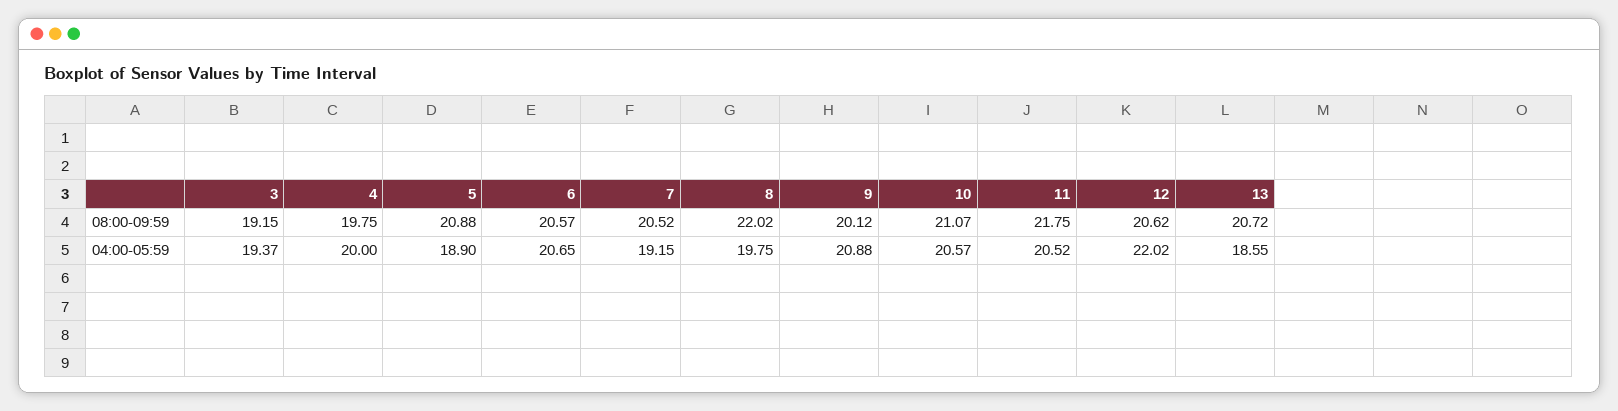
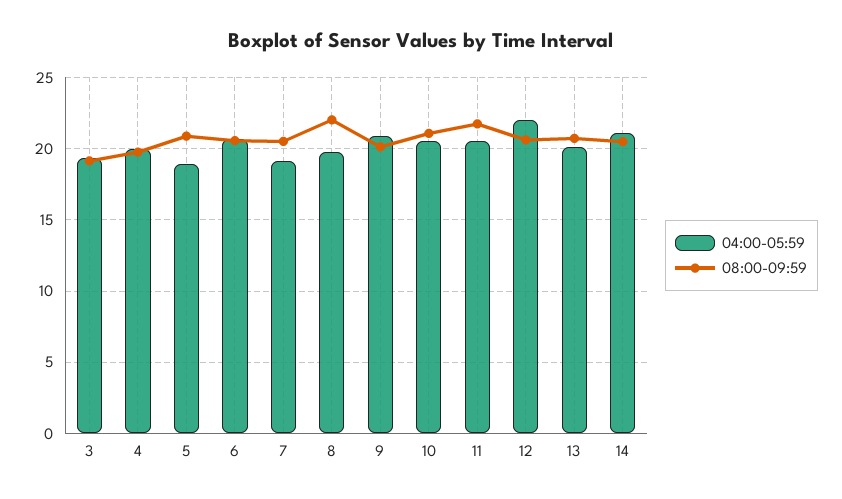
  {
    "08:00-09:59": {
      "3": 19.15,
      "4": 19.75,
      "5": 20.88,
      "6": 20.57,
      "7": 20.52,
      "8": 22.02,
      "9": 20.12,
      "10": 21.07,
      "11": 21.75,
      "12": 20.62,
-     "13": 20.72
+     "13": 20.72,
+     "14": 20.5
    },
    "04:00-05:59": {
      "3": 19.37,
      "4": 20,
      "5": 18.9,
      "6": 20.65,
      "7": 19.15,
      "8": 19.75,
      "9": 20.88,
      "10": 20.57,
      "11": 20.52,
      "12": 22.02,
-     "13": 18.55
+     "13": 20,
+     "14": 21
    }
  }

